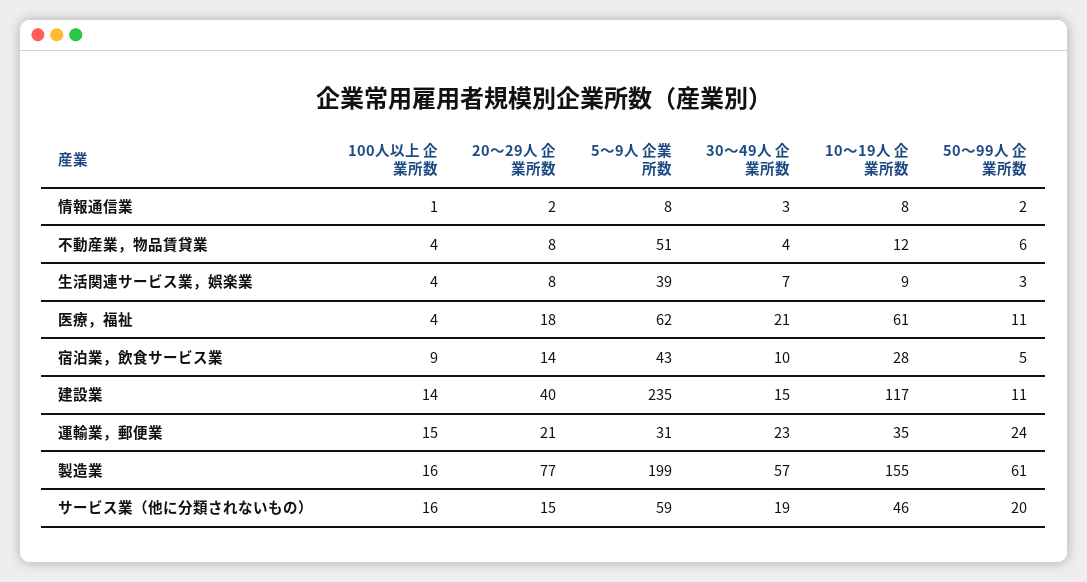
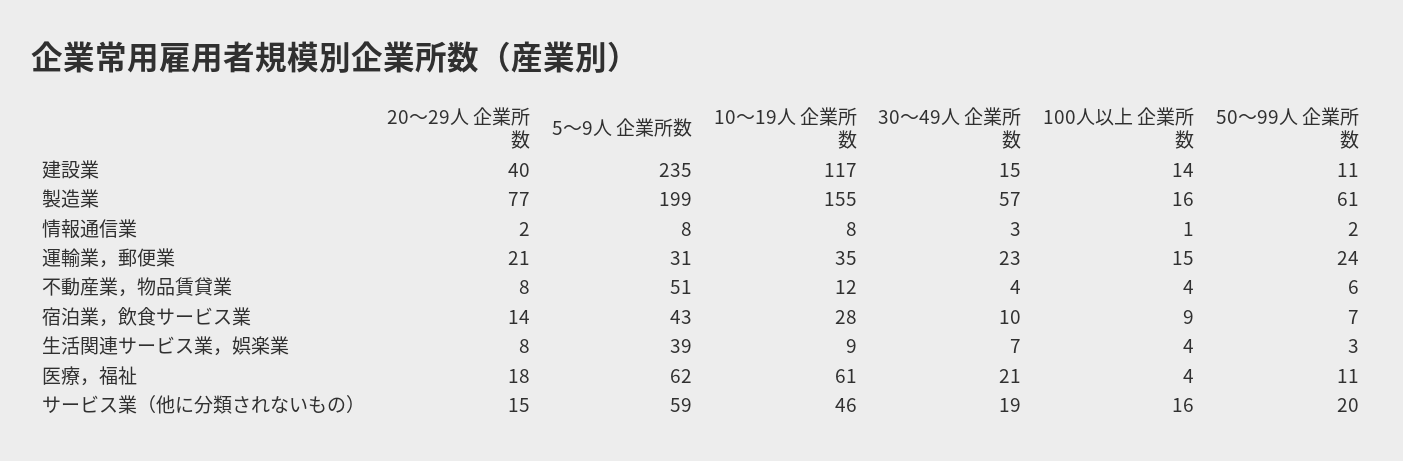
  {
    "100人以上 企業所数": {
      "情報通信業": 1,
      "不動産業，物品賃貸業": 4,
      "生活関連サービス業，娯楽業": 4,
      "医療，福祉": 4,
      "宿泊業，飲食サービス業": 9,
      "建設業": 14,
      "運輸業，郵便業": 15,
      "製造業": 16,
      "サービス業（他に分類されないもの）": 16
    },
    "20～29人 企業所数": {
      "情報通信業": 2,
      "不動産業，物品賃貸業": 8,
      "生活関連サービス業，娯楽業": 8,
      "医療，福祉": 18,
      "宿泊業，飲食サービス業": 14,
      "建設業": 40,
      "運輸業，郵便業": 21,
      "製造業": 77,
      "サービス業（他に分類されないもの）": 15
    },
    "5～9人 企業所数": {
      "情報通信業": 8,
      "不動産業，物品賃貸業": 51,
      "生活関連サービス業，娯楽業": 39,
      "医療，福祉": 62,
      "宿泊業，飲食サービス業": 43,
      "建設業": 235,
      "運輸業，郵便業": 31,
      "製造業": 199,
      "サービス業（他に分類されないもの）": 59
    },
    "30～49人 企業所数": {
      "情報通信業": 3,
      "不動産業，物品賃貸業": 4,
      "生活関連サービス業，娯楽業": 7,
      "医療，福祉": 21,
      "宿泊業，飲食サービス業": 10,
      "建設業": 15,
      "運輸業，郵便業": 23,
      "製造業": 57,
      "サービス業（他に分類されないもの）": 19
    },
    "10～19人 企業所数": {
      "情報通信業": 8,
      "不動産業，物品賃貸業": 12,
      "生活関連サービス業，娯楽業": 9,
      "医療，福祉": 61,
      "宿泊業，飲食サービス業": 28,
      "建設業": 117,
      "運輸業，郵便業": 35,
      "製造業": 155,
      "サービス業（他に分類されないもの）": 46
    },
    "50～99人 企業所数": {
      "情報通信業": 2,
      "不動産業，物品賃貸業": 6,
      "生活関連サービス業，娯楽業": 3,
      "医療，福祉": 11,
-     "宿泊業，飲食サービス業": 5,
+     "宿泊業，飲食サービス業": 7,
      "建設業": 11,
      "運輸業，郵便業": 24,
      "製造業": 61,
      "サービス業（他に分類されないもの）": 20
    }
  }

